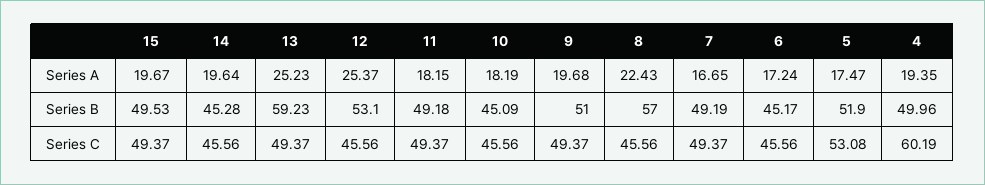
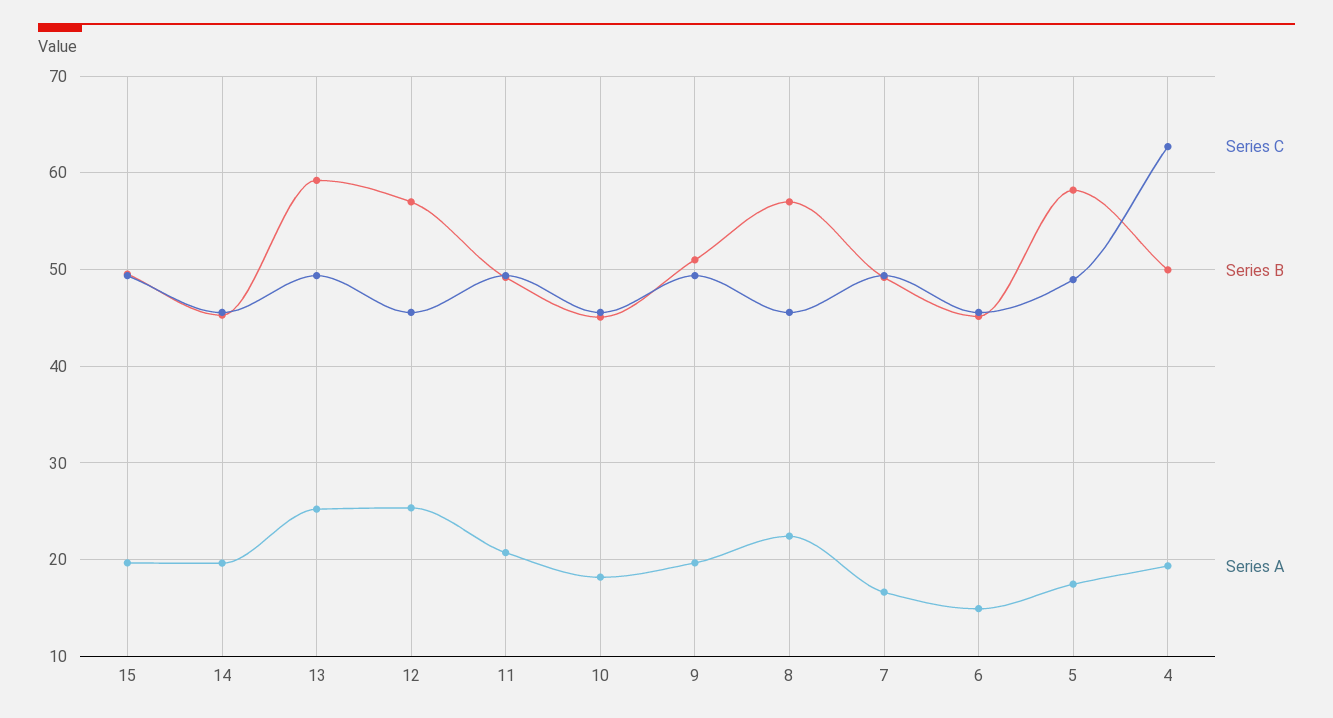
  {
    "Series A": {
      "15": 19.67,
      "14": 19.64,
      "13": 25.23,
      "12": 25.37,
-     "11": 18.15,
+     "11": 21,
      "10": 18.19,
      "9": 19.68,
      "8": 22.43,
      "7": 16.65,
-     "6": 17.24,
+     "6": 15,
      "5": 17.47,
      "4": 19.35
    },
    "Series B": {
      "15": 49.53,
      "14": 45.28,
      "13": 59.23,
-     "12": 53.1,
+     "12": 57,
      "11": 49.18,
      "10": 45.09,
      "9": 51,
      "8": 57,
      "7": 49.19,
      "6": 45.17,
-     "5": 51.9,
+     "5": 58,
      "4": 49.96
    },
    "Series C": {
      "15": 49.37,
      "14": 45.56,
      "13": 49.37,
      "12": 45.56,
      "11": 49.37,
      "10": 45.56,
      "9": 49.37,
      "8": 45.56,
      "7": 49.37,
      "6": 45.56,
-     "5": 53.08,
+     "5": 49,
-     "4": 60.19
+     "4": 63
    }
  }

